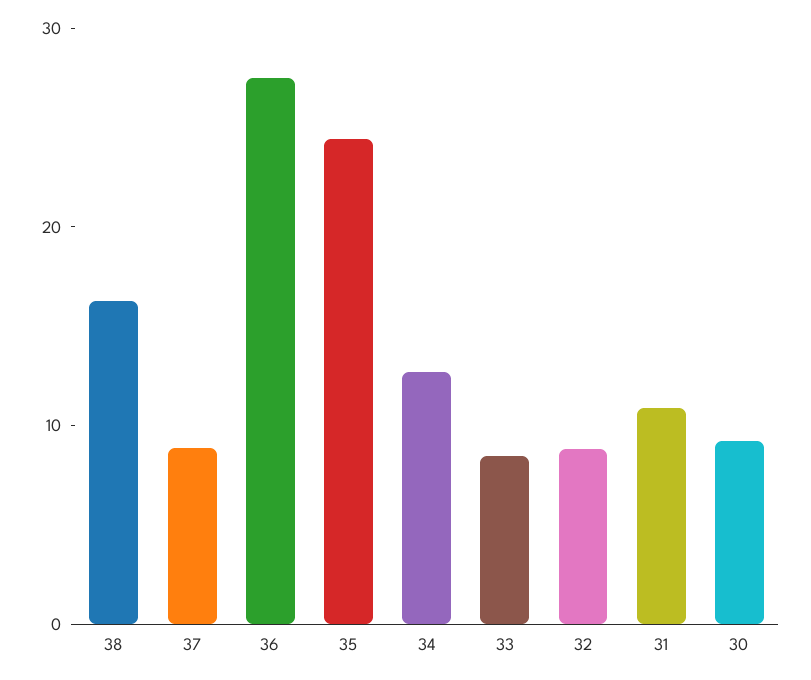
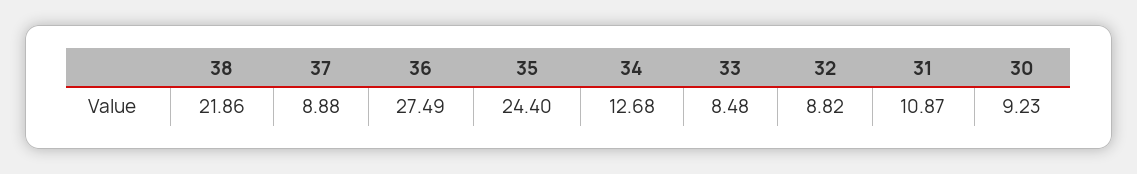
  {
-   "38": 16,
+   "38": 21.86,
    "37": 8.88,
    "36": 27.49,
    "35": 24.4,
    "34": 12.68,
    "33": 8.48,
    "32": 8.82,
    "31": 10.87,
    "30": 9.23
  }

